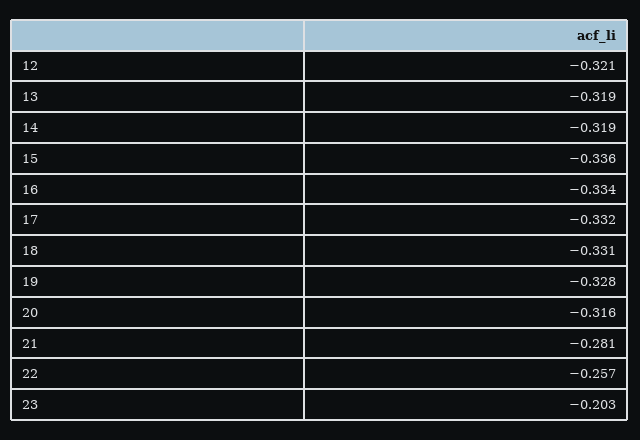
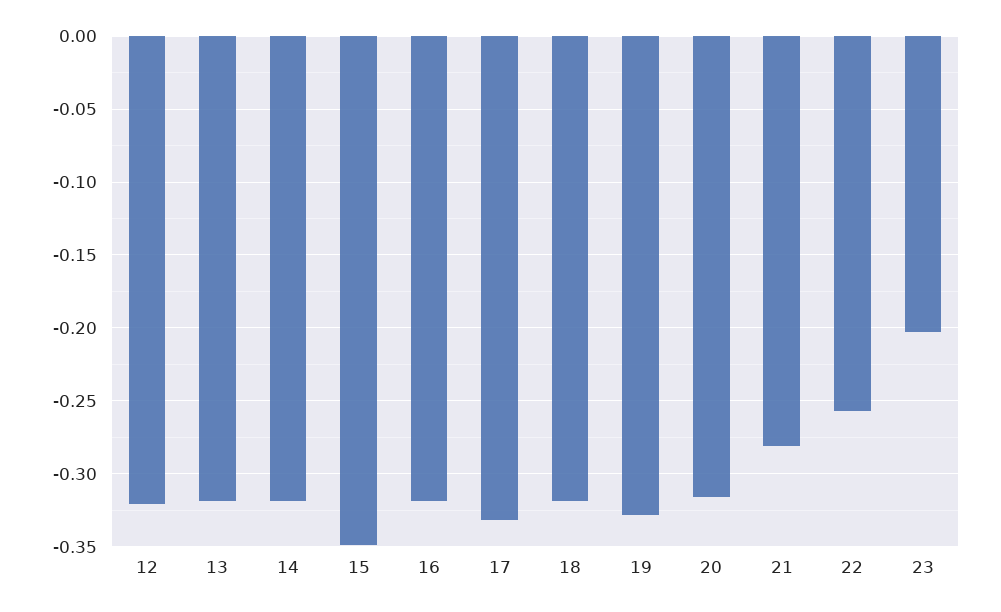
  {
    "12": -0.321,
    "13": -0.319,
    "14": -0.319,
-   "15": -0.336,
+   "15": -0.35,
-   "16": -0.334,
+   "16": -0.32,
    "17": -0.332,
-   "18": -0.331,
+   "18": -0.32,
    "19": -0.328,
    "20": -0.316,
    "21": -0.281,
    "22": -0.257,
    "23": -0.203
  }

